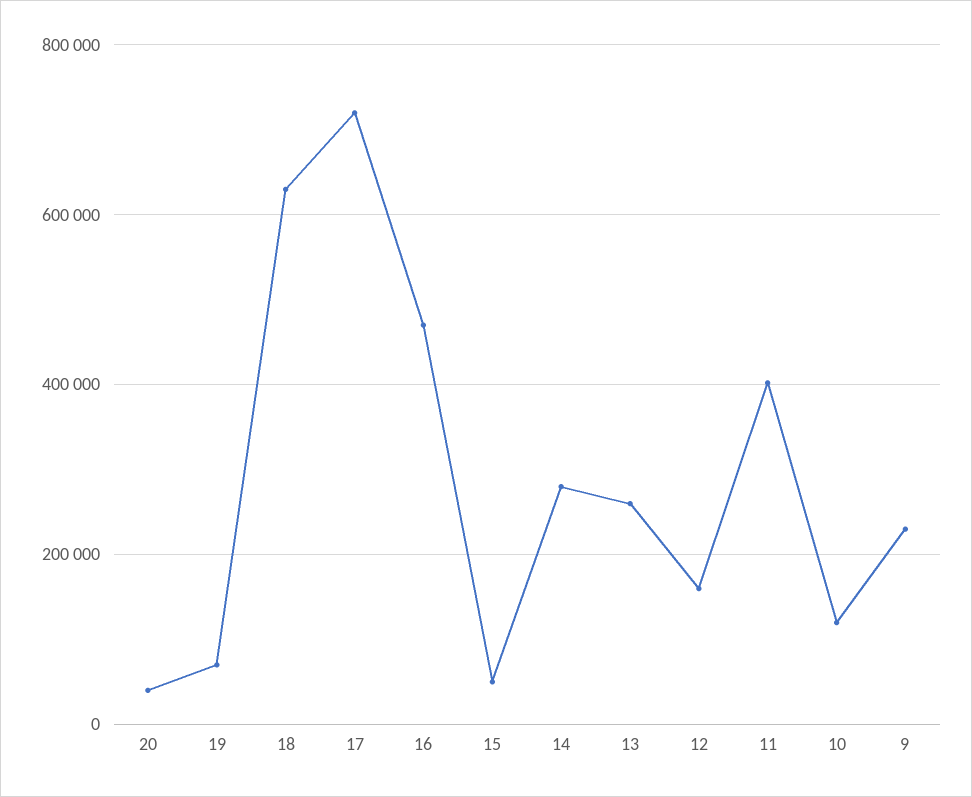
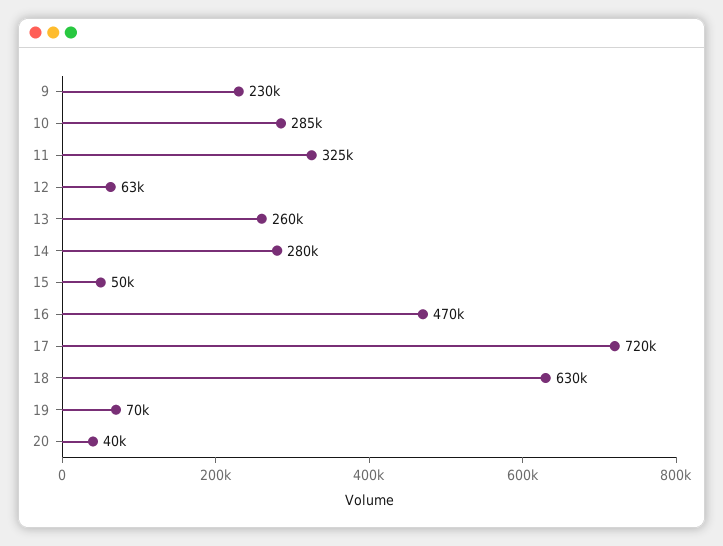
  {
    "20": 40000,
    "19": 70000,
    "18": 630000,
    "17": 720000,
    "16": 470000,
    "15": 50000,
    "14": 280000,
    "13": 260000,
-   "12": 160000,
+   "12": 63000,
-   "11": 400000,
+   "11": 325000,
-   "10": 120000,
+   "10": 285000,
    "9": 230000
  }

